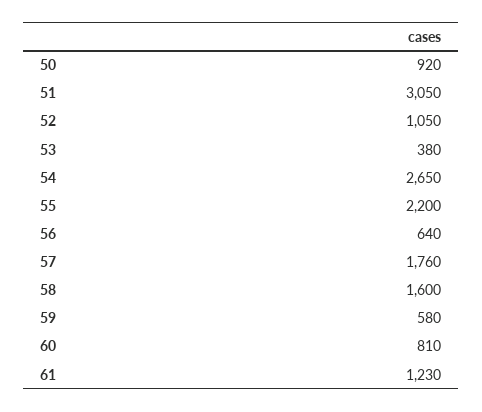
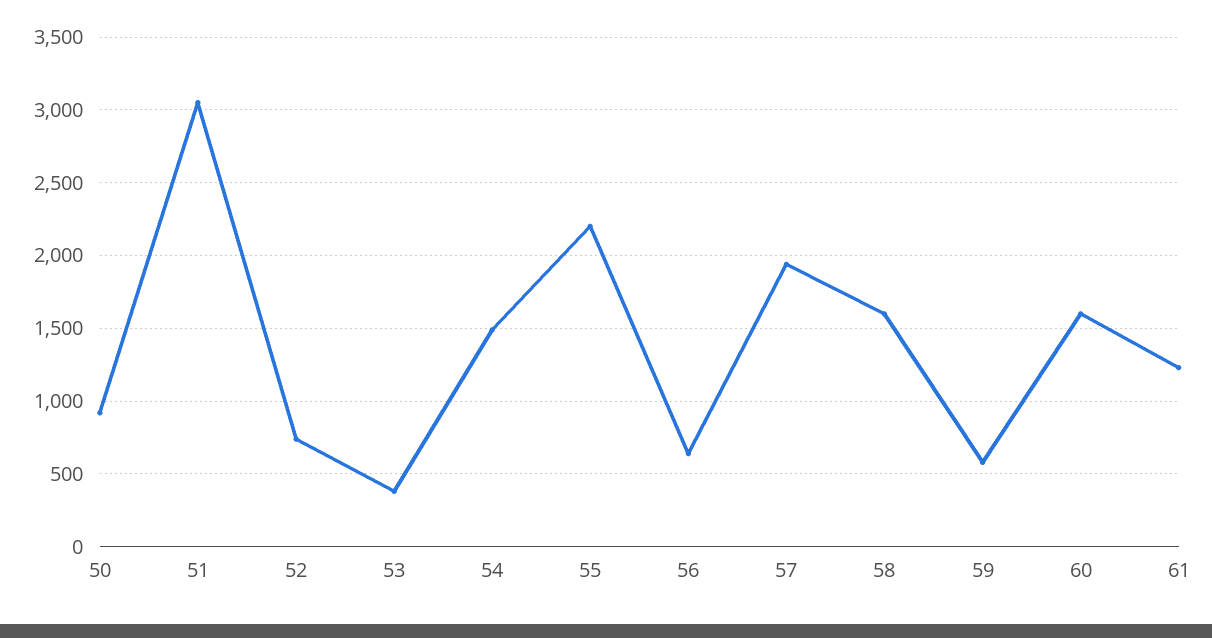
  {
    "50": 920,
    "51": 3050,
-   "52": 1050,
+   "52": 750,
    "53": 380,
-   "54": 2650,
+   "54": 1500,
    "55": 2200,
    "56": 640,
-   "57": 1760,
+   "57": 1950,
    "58": 1600,
    "59": 580,
-   "60": 810,
+   "60": 1600,
    "61": 1230
  }

